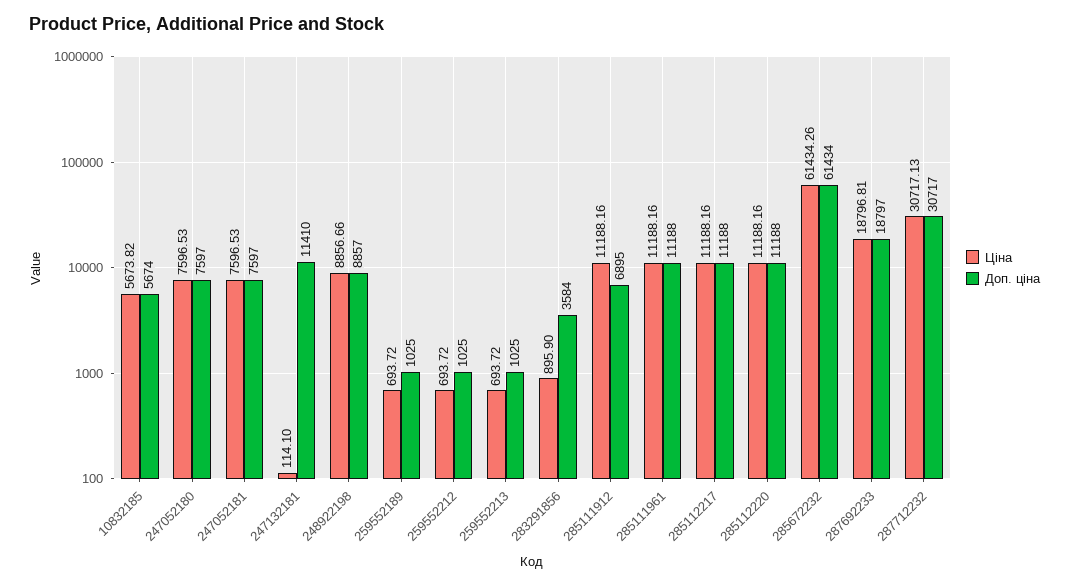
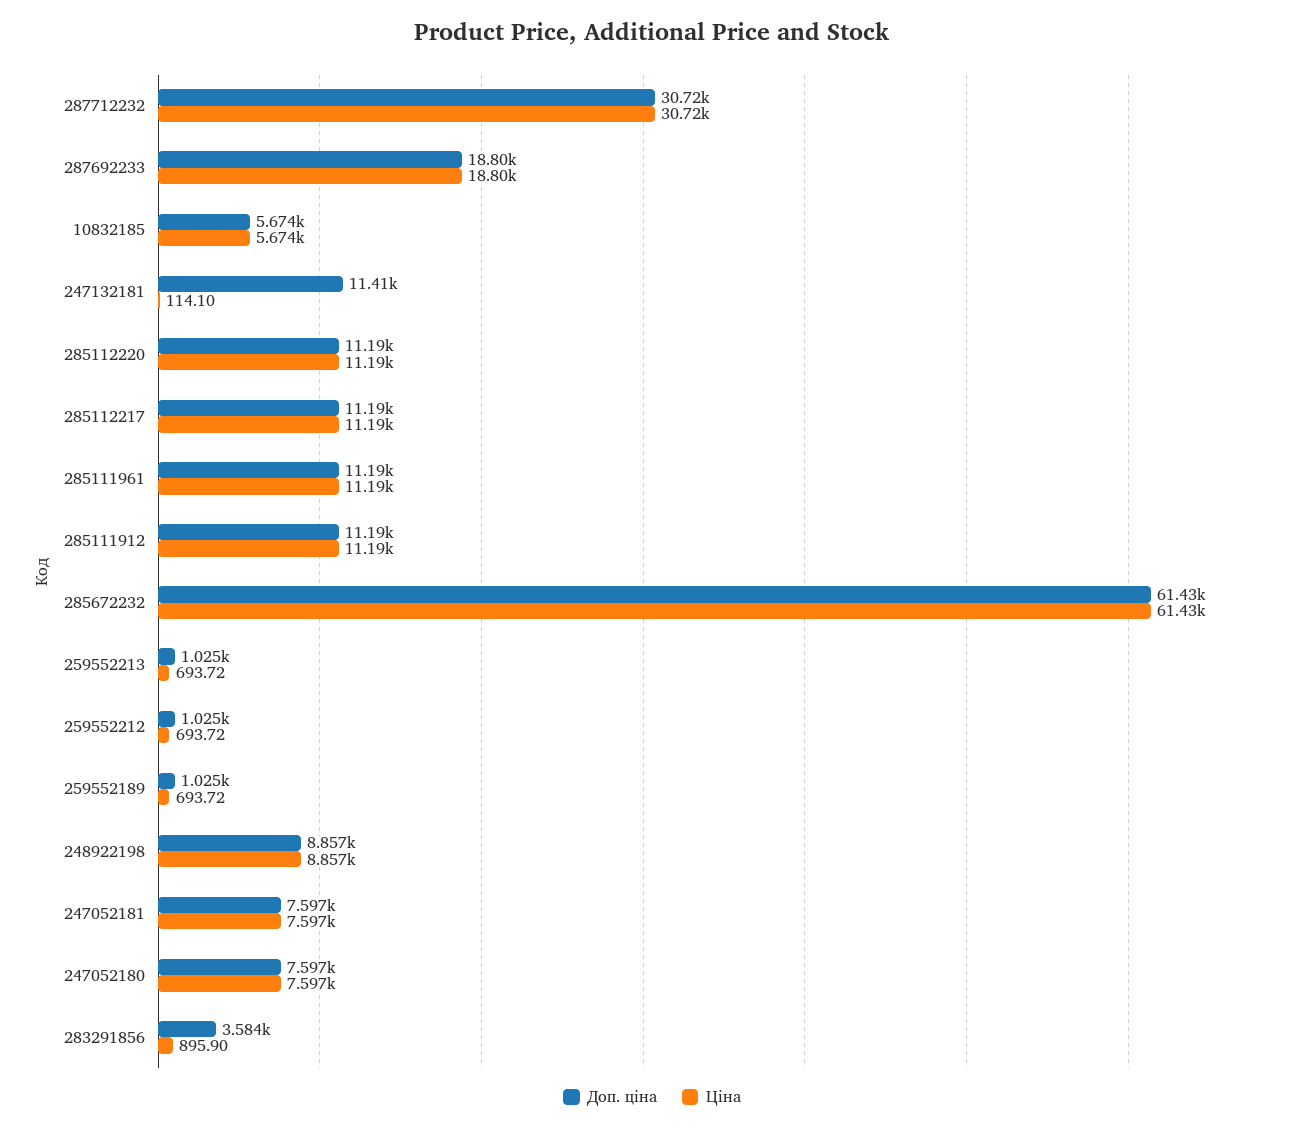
  {
    "Ціна": {
      "10832185": 5673.82,
      "247052180": 7596.53,
      "247052181": 7596.53,
      "247132181": 114.1,
      "248922198": 8856.66,
      "259552189": 693.72,
      "259552212": 693.72,
      "259552213": 693.72,
      "283291856": 895.9,
      "285111912": 11188.16,
      "285111961": 11188.16,
      "285112217": 11188.16,
      "285112220": 11188.16,
      "285672232": 61434.26,
      "287692233": 18796.81,
      "287712232": 30717.13
    },
    "Доп. ціна": {
      "10832185": 5674,
      "247052180": 7597,
      "247052181": 7597,
      "247132181": 11410,
      "248922198": 8857,
      "259552189": 1025,
      "259552212": 1025,
      "259552213": 1025,
      "283291856": 3584,
-     "285111912": 6895,
+     "285111912": 11190,
      "285111961": 11188,
      "285112217": 11188,
      "285112220": 11188,
      "285672232": 61434,
      "287692233": 18797,
      "287712232": 30717
    }
  }

